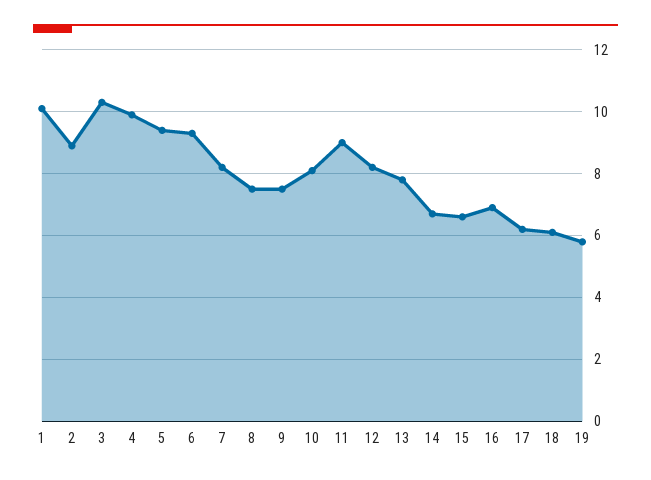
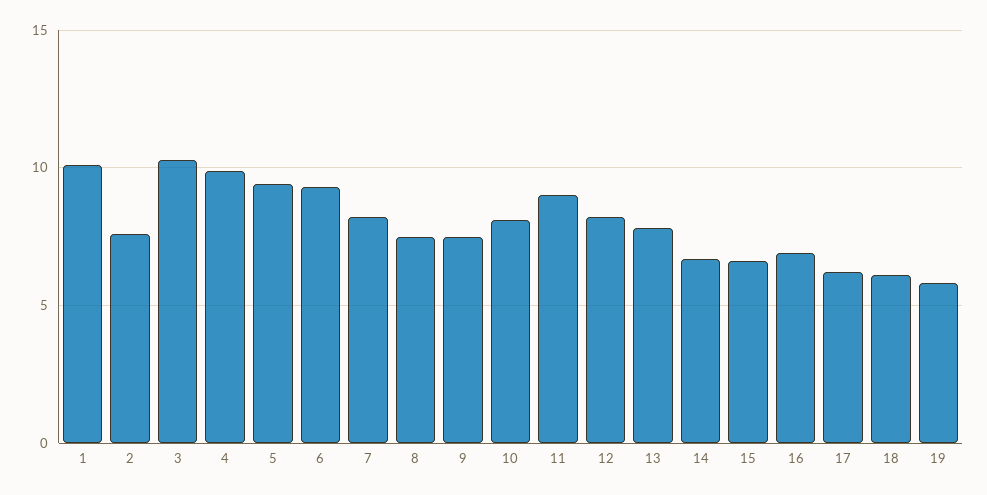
  {
    "1": 10,
-   "2": 9,
+   "2": 7.5,
    "3": 10.5,
    "4": 10,
    "5": 9.5,
    "6": 9.5,
    "7": 8,
    "8": 7.5,
    "9": 7.5,
    "10": 8,
    "11": 9,
    "12": 8,
    "13": 8,
    "14": 6.5,
    "15": 6.5,
    "16": 7,
    "17": 6,
    "18": 6,
    "19": 6
  }

